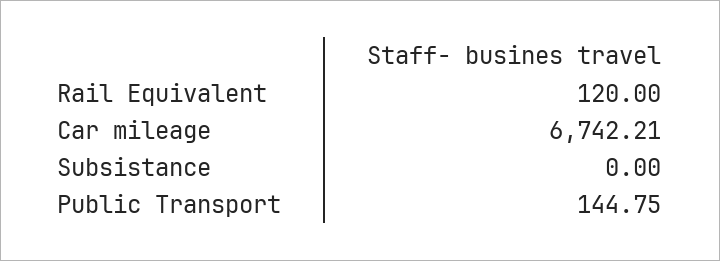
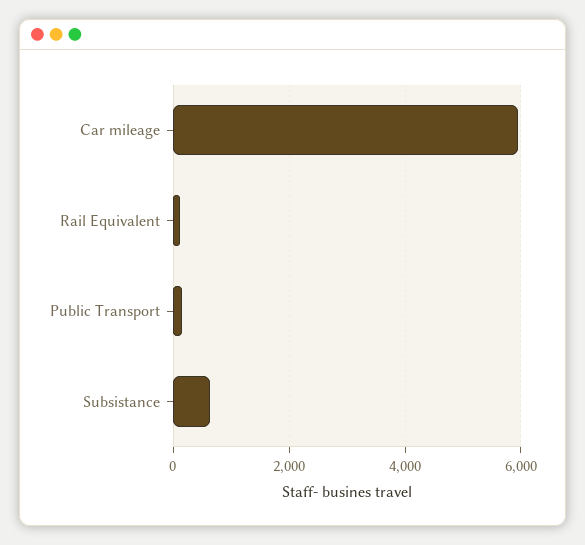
  {
    "Rail Equivalent": 120,
-   "Car mileage": 6742.21,
+   "Car mileage": 6000,
-   "Subsistance": 0,
+   "Subsistance": 600,
    "Public Transport": 144.75
  }

